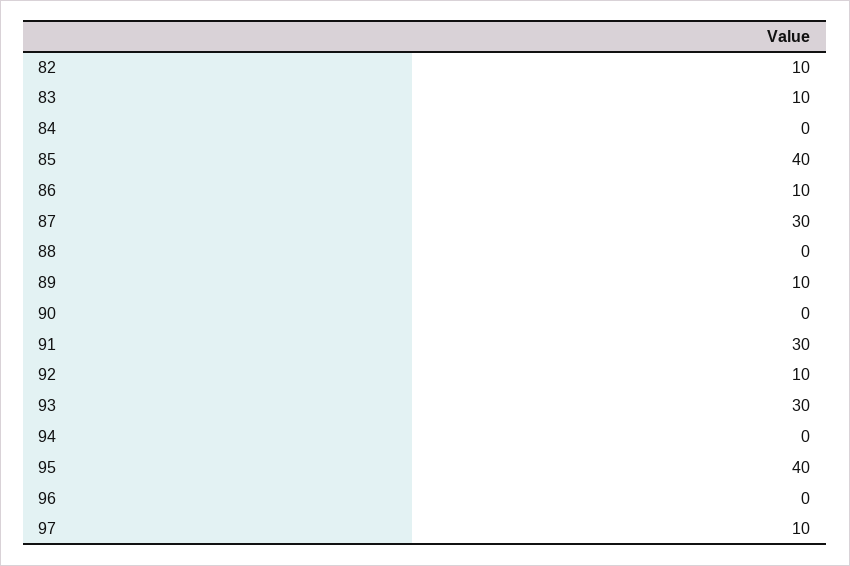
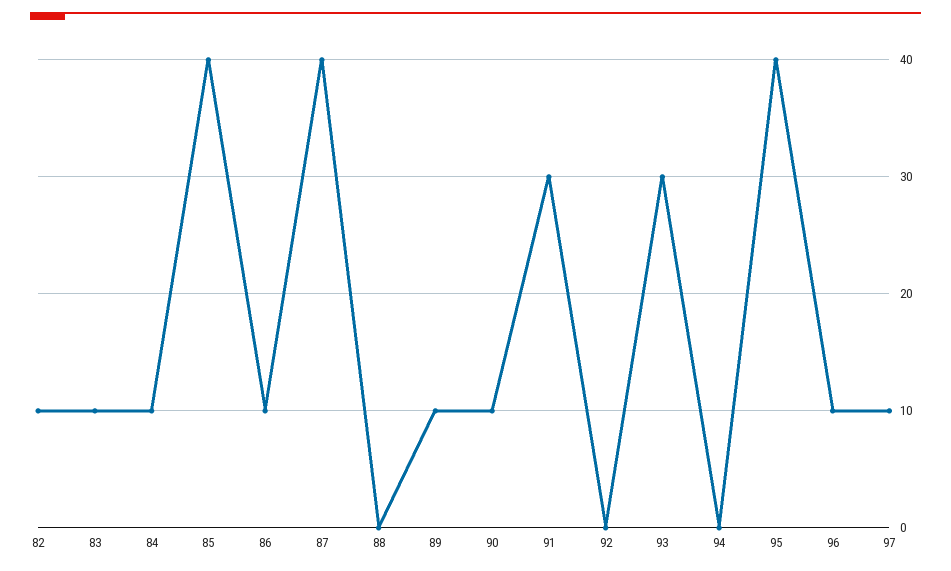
  {
    "82": 10,
    "83": 10,
-   "84": 0,
+   "84": 10,
    "85": 40,
    "86": 10,
-   "87": 30,
+   "87": 40,
    "88": 0,
    "89": 10,
-   "90": 0,
+   "90": 10,
    "91": 30,
-   "92": 10,
+   "92": 0,
    "93": 30,
    "94": 0,
    "95": 40,
-   "96": 0,
+   "96": 10,
    "97": 10
  }

